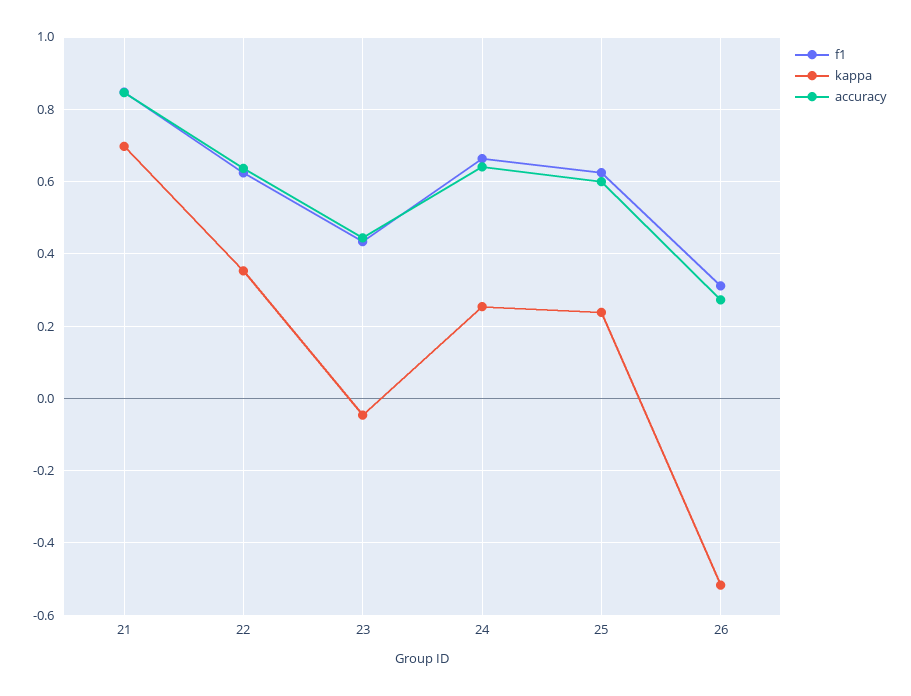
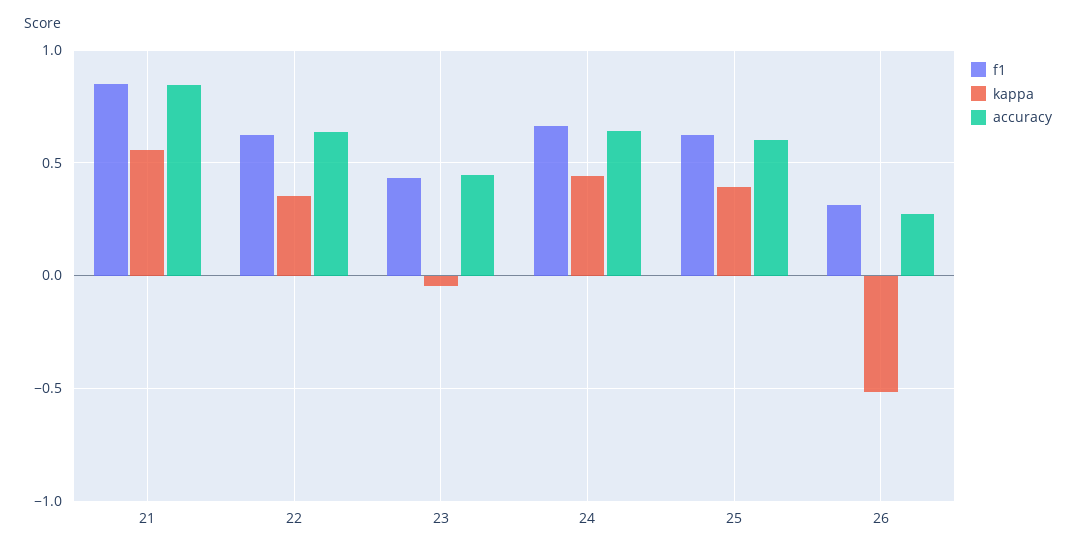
  {
    "f1": {
      "21": 0.84,
      "22": 0.62,
      "23": 0.44,
      "24": 0.66,
      "25": 0.62,
      "26": 0.32
    },
    "kappa": {
-     "21": 0.7,
+     "21": 0.55,
      "22": 0.36,
      "23": -0.04,
-     "24": 0.26,
+     "24": 0.45,
-     "25": 0.24,
+     "25": 0.4,
      "26": -0.52
    },
    "accuracy": {
      "21": 0.84,
      "22": 0.64,
      "23": 0.44,
      "24": 0.64,
      "25": 0.6,
      "26": 0.28
    }
  }

